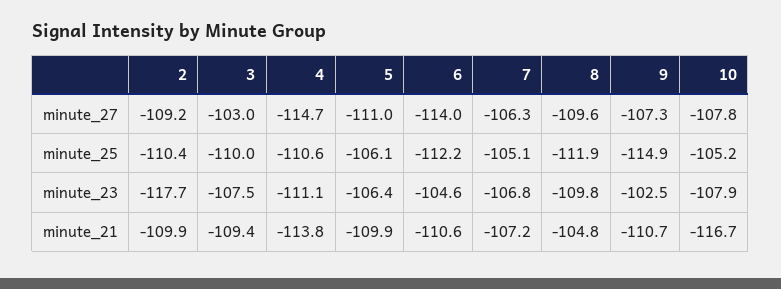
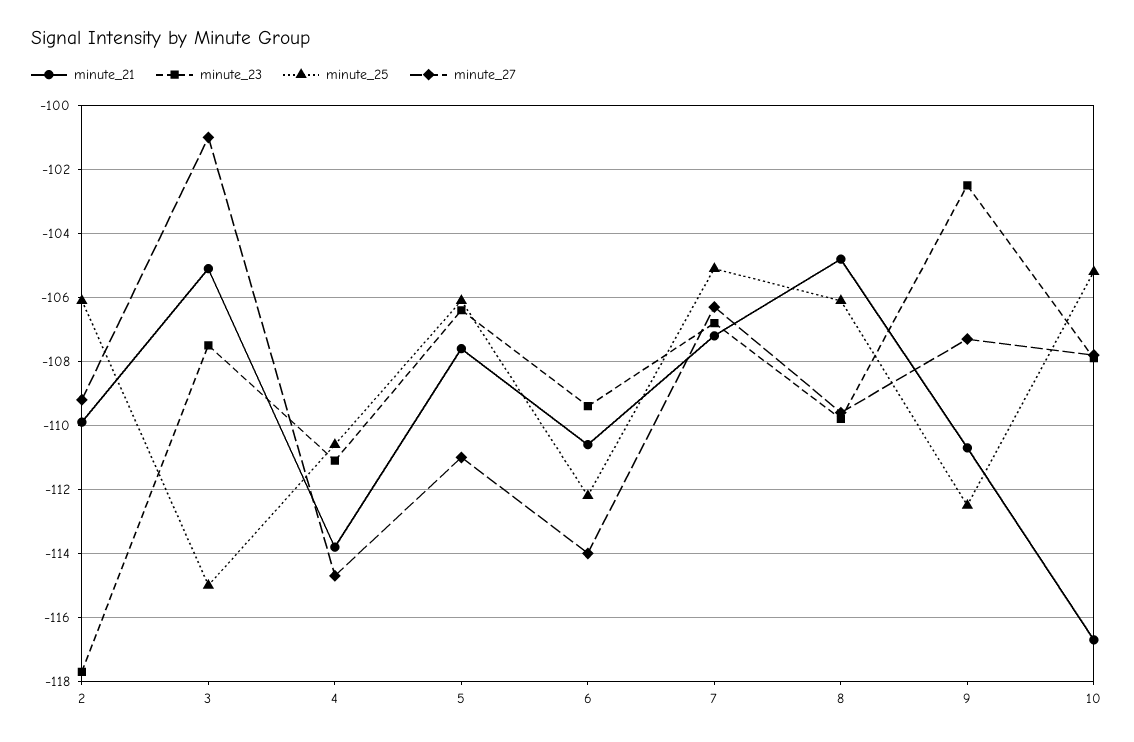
  {
    "minute_27": {
      "2": -109.2,
-     "3": -103,
+     "3": -101,
      "4": -114.7,
      "5": -111,
      "6": -114,
      "7": -106.3,
      "8": -109.6,
      "9": -107.3,
      "10": -107.8
    },
    "minute_25": {
-     "2": -110.4,
+     "2": -106,
-     "3": -110,
+     "3": -115,
      "4": -110.6,
      "5": -106.1,
      "6": -112.2,
      "7": -105.1,
-     "8": -111.9,
+     "8": -106,
-     "9": -114.9,
+     "9": -112.5,
      "10": -105.2
    },
    "minute_23": {
      "2": -117.7,
      "3": -107.5,
      "4": -111.1,
      "5": -106.4,
-     "6": -104.6,
+     "6": -109.5,
      "7": -106.8,
      "8": -109.8,
      "9": -102.5,
      "10": -107.9
    },
    "minute_21": {
      "2": -109.9,
-     "3": -109.4,
+     "3": -105,
      "4": -113.8,
-     "5": -109.9,
+     "5": -107.5,
      "6": -110.6,
      "7": -107.2,
      "8": -104.8,
      "9": -110.7,
      "10": -116.7
    }
  }

